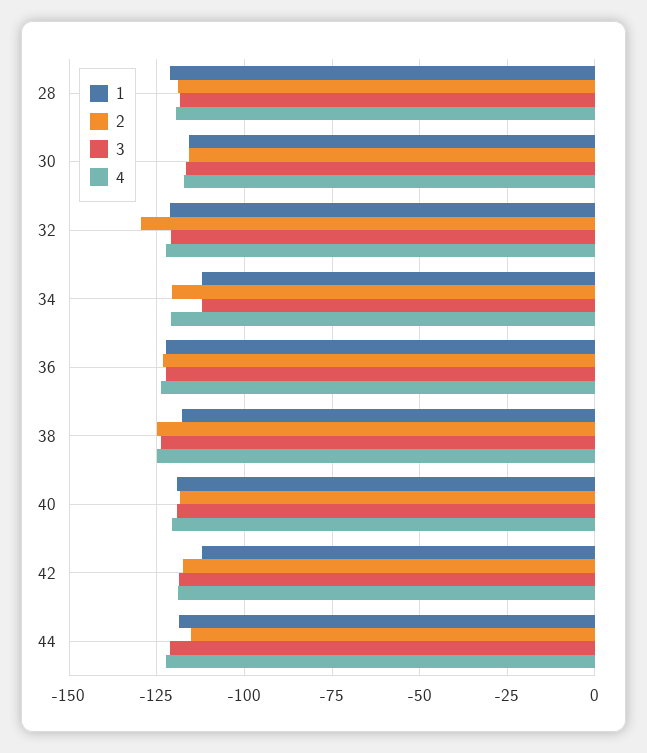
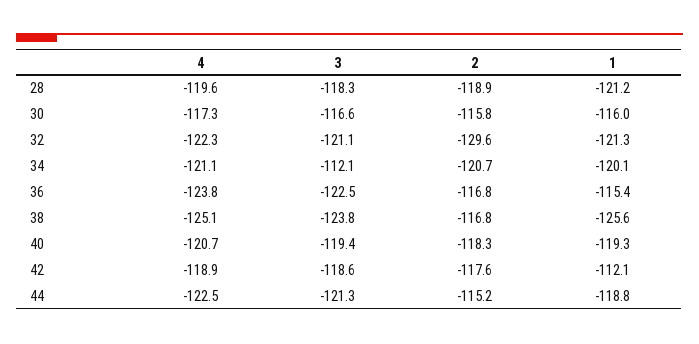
  {
    "1": {
      "28": -121.2,
      "30": -116,
      "32": -121.3,
-     "34": -112.5,
+     "34": -120.1,
-     "36": -122.5,
+     "36": -115.4,
-     "38": -117.5,
+     "38": -125.6,
      "40": -119.3,
      "42": -112.1,
      "44": -118.8
    },
    "2": {
      "28": -118.9,
      "30": -115.8,
      "32": -129.6,
      "34": -120.7,
-     "36": -122.5,
+     "36": -116.8,
-     "38": -125,
+     "38": -116.8,
      "40": -118.3,
      "42": -117.6,
      "44": -115.2
    },
    "3": {
      "28": -118.3,
      "30": -116.6,
      "32": -121.1,
      "34": -112.1,
      "36": -122.5,
      "38": -123.8,
      "40": -119.4,
      "42": -118.6,
      "44": -121.3
    },
    "4": {
      "28": -119.6,
      "30": -117.3,
      "32": -122.3,
      "34": -121.1,
      "36": -123.8,
      "38": -125.1,
      "40": -120.7,
      "42": -118.9,
      "44": -122.5
    }
  }

